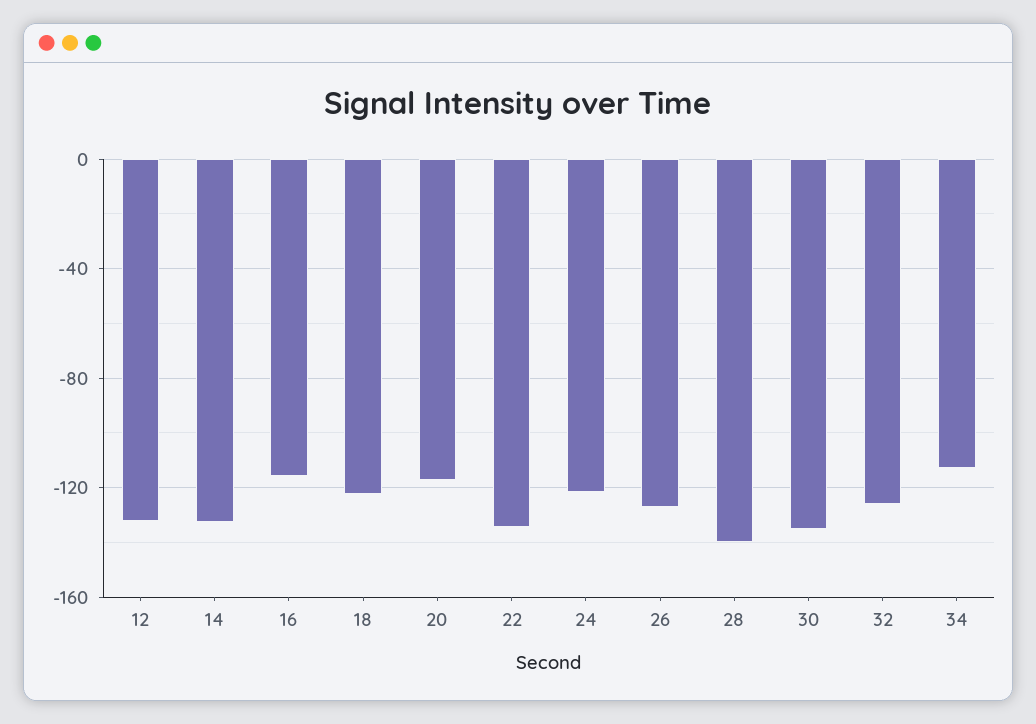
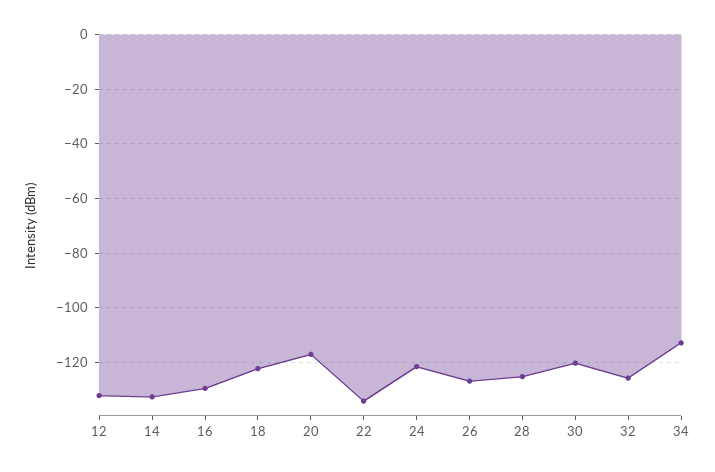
  {
    "12": -132.5,
    "14": -132.5,
-   "16": -115,
+   "16": -130,
    "18": -122.5,
    "20": -117.5,
    "22": -135,
    "24": -122.5,
    "26": -127.5,
-   "28": -140,
+   "28": -125,
-   "30": -135,
+   "30": -120,
    "32": -125,
    "34": -112.5
  }

